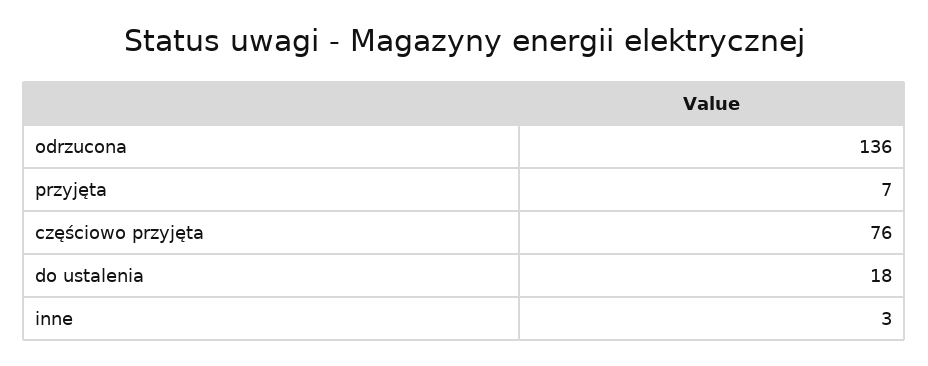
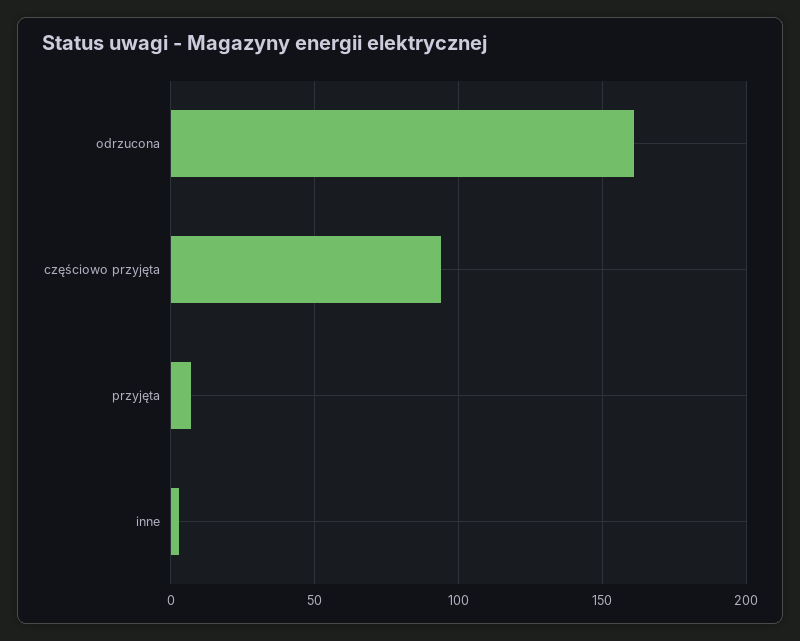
  {
-   "odrzucona": 136,
+   "odrzucona": 160,
    "przyjęta": 7,
-   "częściowo przyjęta": 76,
+   "częściowo przyjęta": 95,
-   "do ustalenia": 18,
    "inne": 3
  }

